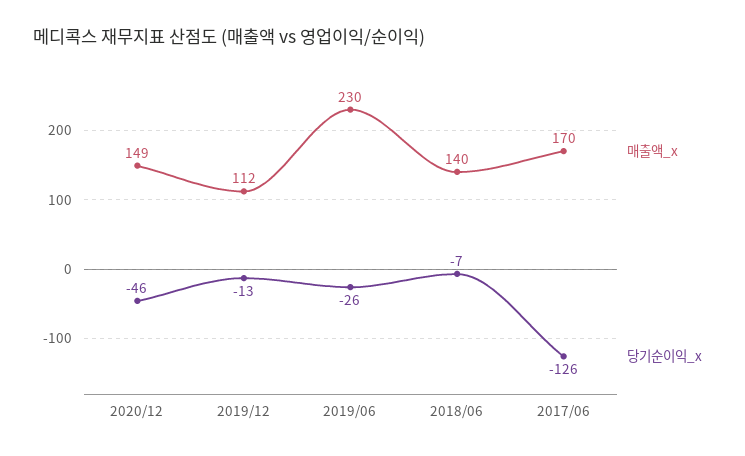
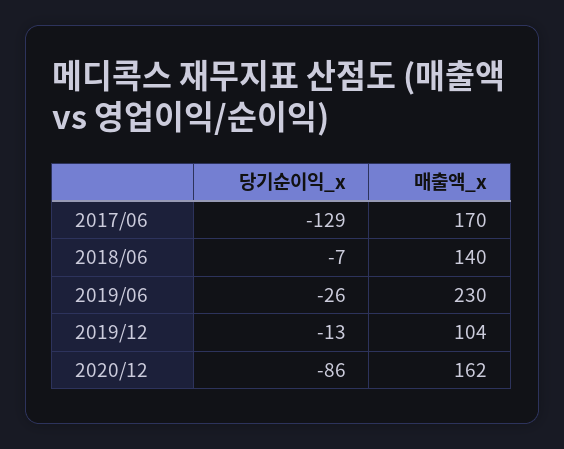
  {
    "매출액_x": {
-     "2020/12": 149,
+     "2020/12": 162,
-     "2019/12": 112,
+     "2019/12": 104,
      "2019/06": 230,
      "2018/06": 140,
      "2017/06": 170
    },
    "당기순이익_x": {
-     "2020/12": -46,
+     "2020/12": -86,
      "2019/12": -13,
      "2019/06": -26,
      "2018/06": -7,
-     "2017/06": -126
+     "2017/06": -129
    }
  }

